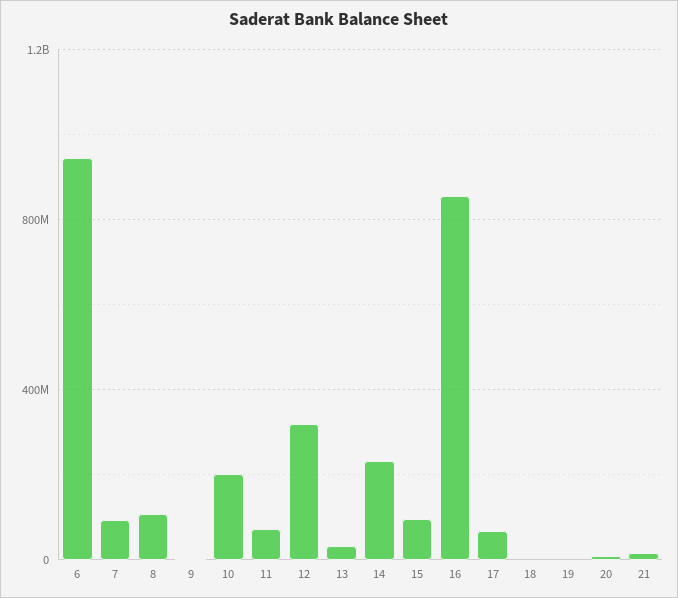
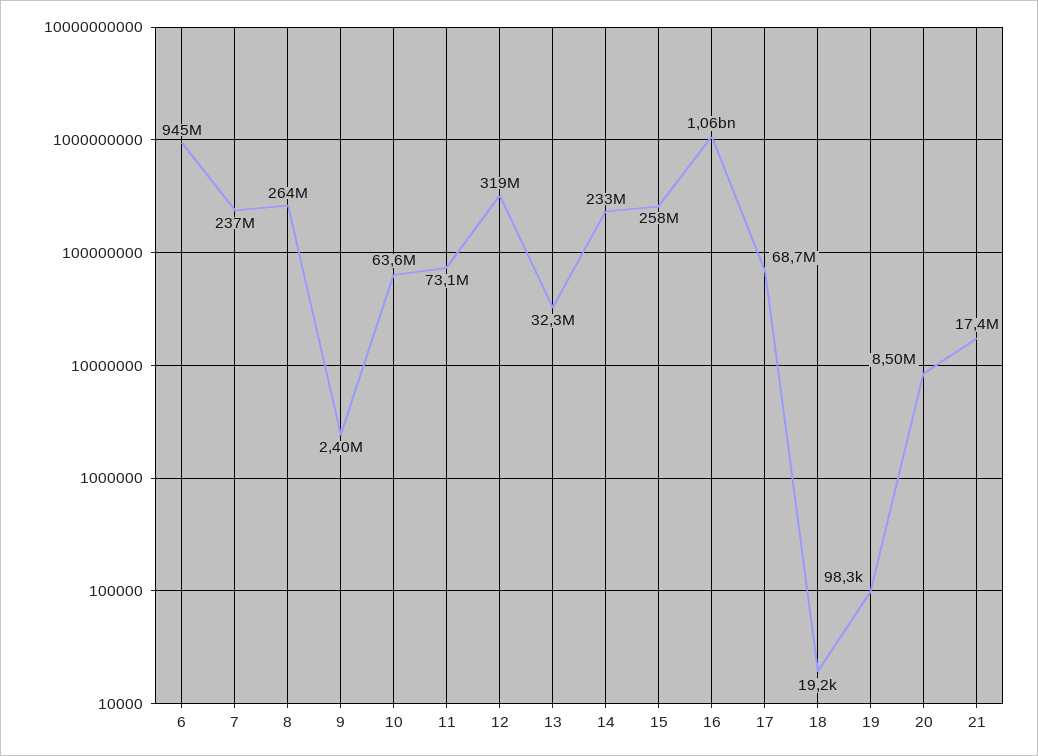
  {
    "6": 945000000,
-   "7": 100000000,
+   "7": 237000000,
-   "8": 100000000,
+   "8": 264000000,
    "9": 2400000,
-   "10": 200000000,
+   "10": 63600000,
    "11": 73100000,
    "12": 319000000,
    "13": 32300000,
    "14": 233000000,
-   "15": 100000000,
+   "15": 258000000,
-   "16": 850000000,
+   "16": 1060000000,
    "17": 68700000,
    "18": 19200,
    "19": 98300,
    "20": 8500000,
    "21": 17400000
  }

